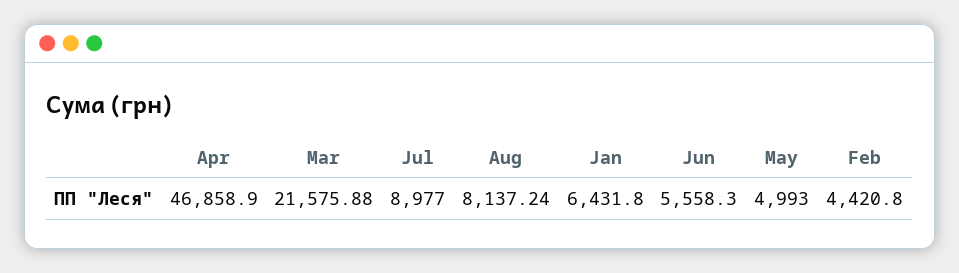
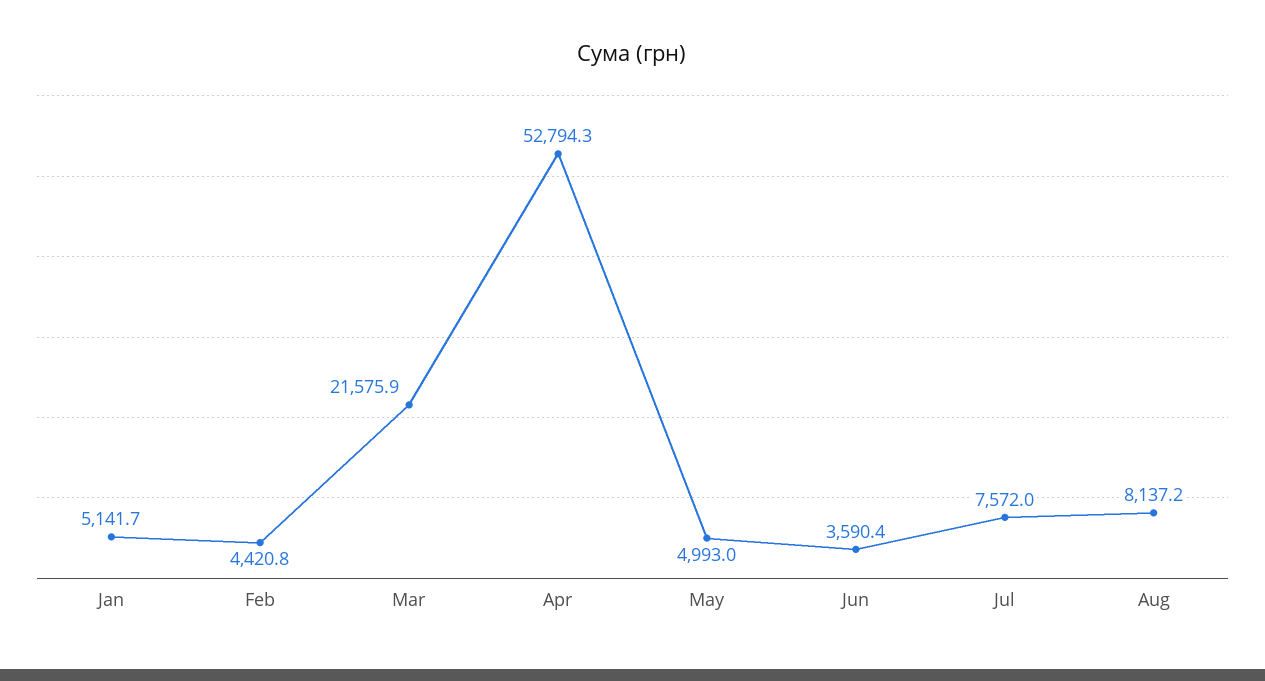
  {
-   "Apr": 46858.9,
+   "Apr": 52794.3,
    "Mar": 21575.88,
-   "Jul": 8977,
+   "Jul": 7572,
    "Aug": 8137.24,
-   "Jan": 6431.8,
+   "Jan": 5141.7,
-   "Jun": 5558.3,
+   "Jun": 3590.4,
    "May": 4993,
    "Feb": 4420.8
  }

